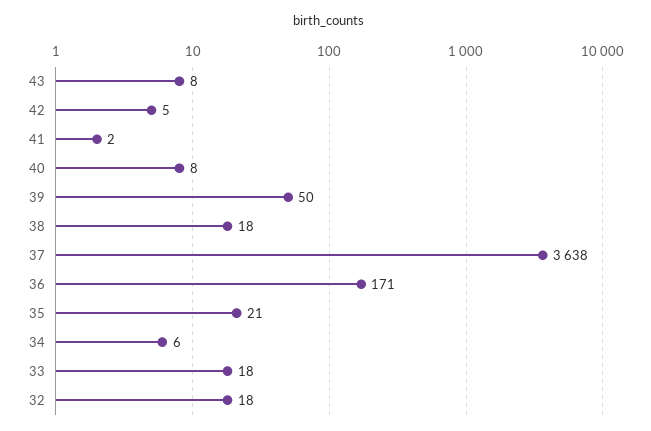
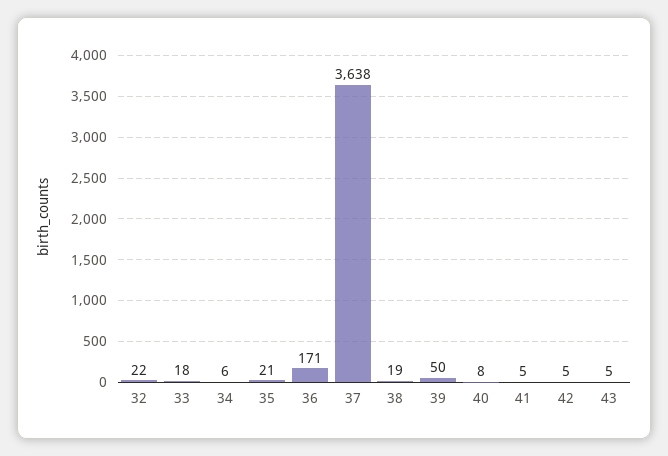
  {
-   "43": 8,
+   "43": 5,
    "42": 5,
-   "41": 2,
+   "41": 5,
    "40": 8,
    "39": 50,
-   "38": 18,
+   "38": 19,
    "37": 3638,
    "36": 171,
    "35": 21,
    "34": 6,
    "33": 18,
-   "32": 18
+   "32": 22
  }

